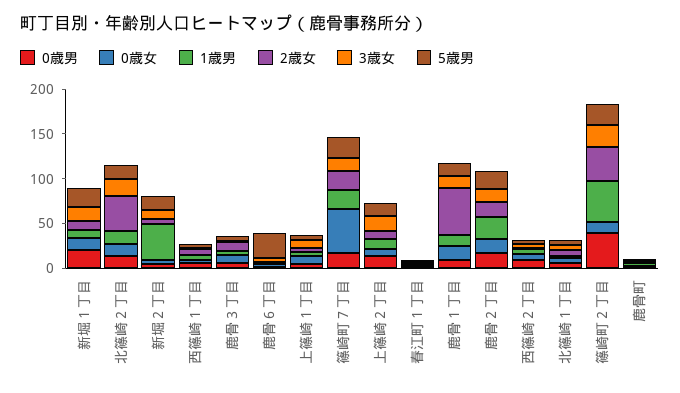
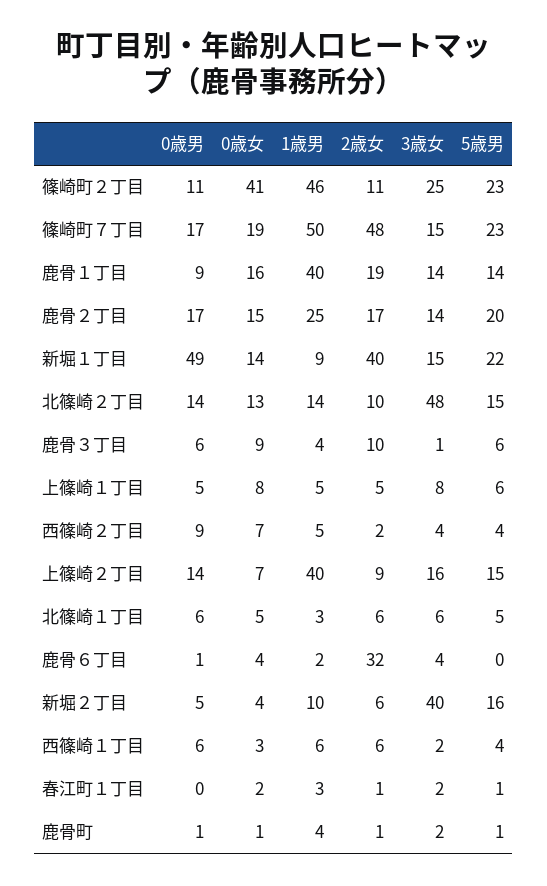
  {
    "0歳男": {
-     "新堀１丁目": 20,
+     "新堀１丁目": 49,
      "北篠崎２丁目": 14,
      "新堀２丁目": 5,
      "西篠崎１丁目": 6,
      "鹿骨３丁目": 6,
      "鹿骨６丁目": 1,
      "上篠崎１丁目": 5,
      "篠崎町７丁目": 17,
      "上篠崎２丁目": 14,
      "春江町１丁目": 0,
      "鹿骨１丁目": 9,
      "鹿骨２丁目": 17,
      "西篠崎２丁目": 9,
      "北篠崎１丁目": 6,
-     "篠崎町２丁目": 40,
+     "篠崎町２丁目": 11,
      "鹿骨町": 1
    },
    "0歳女": {
      "新堀１丁目": 14,
      "北篠崎２丁目": 13,
      "新堀２丁目": 4,
      "西篠崎１丁目": 3,
      "鹿骨３丁目": 9,
      "鹿骨６丁目": 4,
      "上篠崎１丁目": 8,
-     "篠崎町７丁目": 50,
+     "篠崎町７丁目": 19,
      "上篠崎２丁目": 7,
      "春江町１丁目": 2,
      "鹿骨１丁目": 16,
      "鹿骨２丁目": 15,
      "西篠崎２丁目": 7,
      "北篠崎１丁目": 5,
-     "篠崎町２丁目": 10,
+     "篠崎町２丁目": 41,
      "鹿骨町": 1
    },
    "1歳男": {
      "新堀１丁目": 9,
      "北篠崎２丁目": 14,
-     "新堀２丁目": 40,
+     "新堀２丁目": 10,
      "西篠崎１丁目": 6,
      "鹿骨３丁目": 4,
      "鹿骨６丁目": 2,
      "上篠崎１丁目": 5,
-     "篠崎町７丁目": 20,
+     "篠崎町７丁目": 50,
-     "上篠崎２丁目": 10,
+     "上篠崎２丁目": 40,
      "春江町１丁目": 3,
-     "鹿骨１丁目": 10,
+     "鹿骨１丁目": 40,
      "鹿骨２丁目": 25,
      "西篠崎２丁目": 5,
      "北篠崎１丁目": 3,
      "篠崎町２丁目": 46,
      "鹿骨町": 4
    },
    "2歳女": {
-     "新堀１丁目": 10,
+     "新堀１丁目": 40,
-     "北篠崎２丁目": 40,
+     "北篠崎２丁目": 10,
      "新堀２丁目": 6,
      "西篠崎１丁目": 6,
      "鹿骨３丁目": 10,
-     "鹿骨６丁目": 0,
+     "鹿骨６丁目": 32,
      "上篠崎１丁目": 5,
-     "篠崎町７丁目": 20,
+     "篠崎町７丁目": 48,
      "上篠崎２丁目": 9,
      "春江町１丁目": 1,
-     "鹿骨１丁目": 50,
+     "鹿骨１丁目": 19,
      "鹿骨２丁目": 17,
      "西篠崎２丁目": 2,
      "北篠崎１丁目": 6,
-     "篠崎町２丁目": 40,
+     "篠崎町２丁目": 11,
      "鹿骨町": 1
    },
    "3歳女": {
      "新堀１丁目": 15,
-     "北篠崎２丁目": 20,
+     "北篠崎２丁目": 48,
-     "新堀２丁目": 10,
+     "新堀２丁目": 40,
      "西篠崎１丁目": 2,
      "鹿骨３丁目": 1,
      "鹿骨６丁目": 4,
      "上篠崎１丁目": 8,
      "篠崎町７丁目": 15,
      "上篠崎２丁目": 16,
      "春江町１丁目": 2,
      "鹿骨１丁目": 14,
      "鹿骨２丁目": 14,
      "西篠崎２丁目": 4,
      "北篠崎１丁目": 6,
      "篠崎町２丁目": 25,
      "鹿骨町": 2
    },
    "5歳男": {
      "新堀１丁目": 22,
      "北篠崎２丁目": 15,
      "新堀２丁目": 16,
      "西篠崎１丁目": 4,
      "鹿骨３丁目": 6,
-     "鹿骨６丁目": 30,
+     "鹿骨６丁目": 0,
      "上篠崎１丁目": 6,
      "篠崎町７丁目": 23,
      "上篠崎２丁目": 15,
      "春江町１丁目": 1,
      "鹿骨１丁目": 14,
      "鹿骨２丁目": 20,
      "西篠崎２丁目": 4,
      "北篠崎１丁目": 5,
      "篠崎町２丁目": 23,
      "鹿骨町": 1
    }
  }

